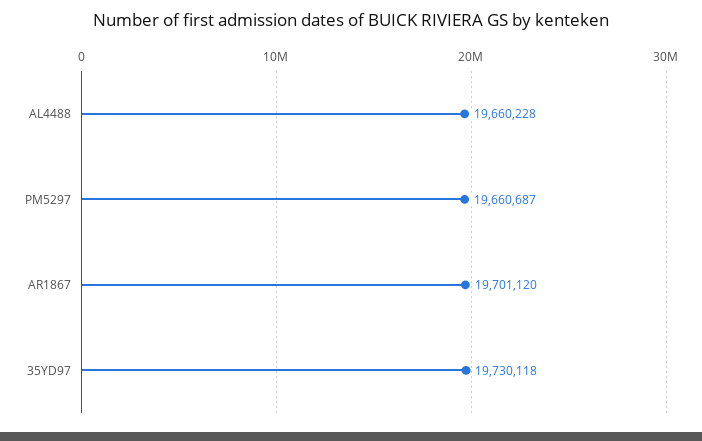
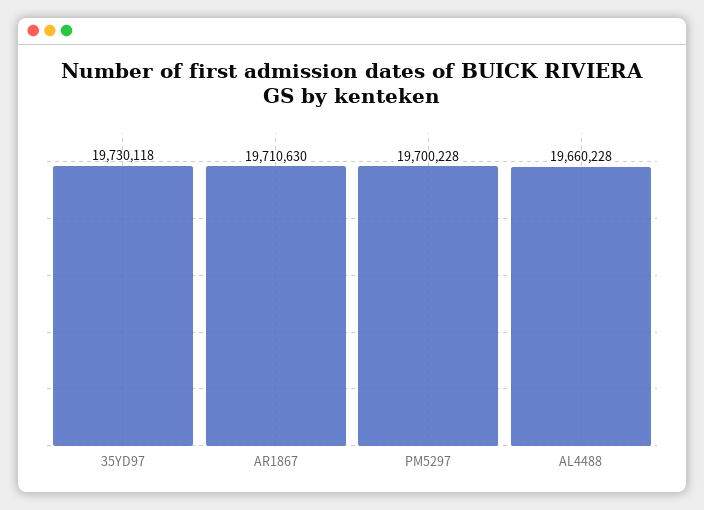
  {
    "AL4488": 19660228,
-   "PM5297": 19660687,
+   "PM5297": 19700228,
-   "AR1867": 19701120,
+   "AR1867": 19710630,
    "35YD97": 19730118
  }

